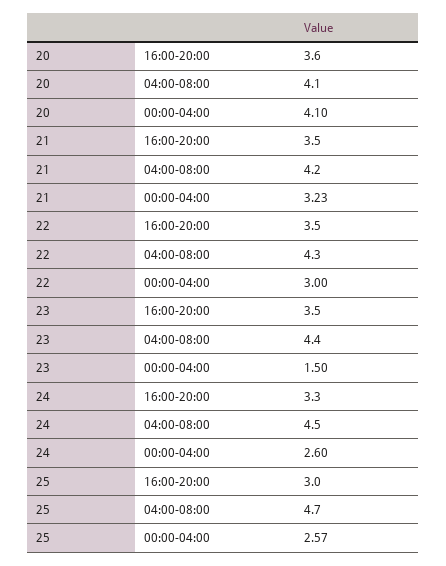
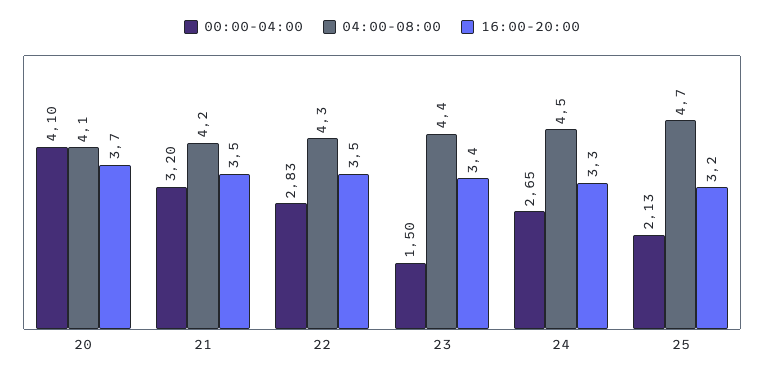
  {
    "16:00-20:00": {
-     "20": 3.6,
+     "20": 3.7,
      "21": 3.5,
      "22": 3.5,
-     "23": 3.5,
+     "23": 3.4,
      "24": 3.3,
-     "25": 3
+     "25": 3.2
    },
    "04:00-08:00": {
      "20": 4.1,
      "21": 4.2,
      "22": 4.3,
      "23": 4.4,
      "24": 4.5,
      "25": 4.7
    },
    "00:00-04:00": {
      "20": 4.1,
-     "21": 3.23,
+     "21": 3.2,
-     "22": 3,
+     "22": 2.83,
      "23": 1.5,
-     "24": 2.6,
+     "24": 2.65,
-     "25": 2.57
+     "25": 2.13
    }
  }

